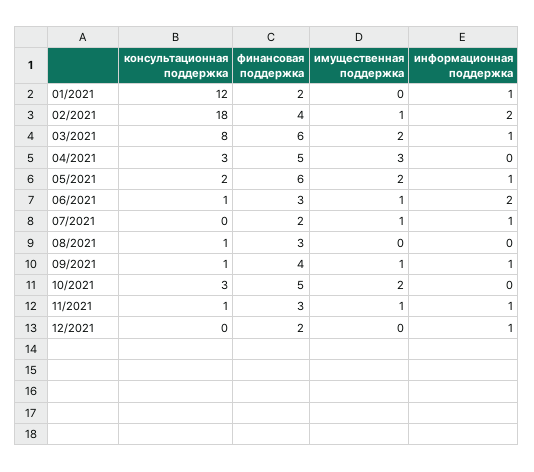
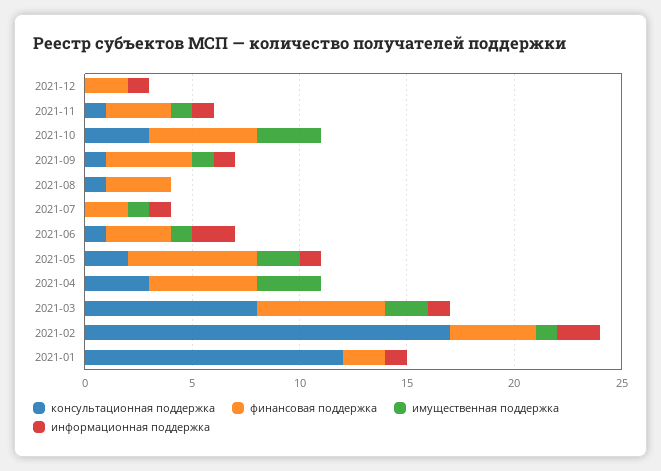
  {
    "консультационная поддержка": {
      "01/2021": 12,
-     "02/2021": 18,
+     "02/2021": 17,
      "03/2021": 8,
      "04/2021": 3,
      "05/2021": 2,
      "06/2021": 1,
      "07/2021": 0,
      "08/2021": 1,
      "09/2021": 1,
      "10/2021": 3,
      "11/2021": 1,
      "12/2021": 0
    },
    "финансовая поддержка": {
      "01/2021": 2,
      "02/2021": 4,
      "03/2021": 6,
      "04/2021": 5,
      "05/2021": 6,
      "06/2021": 3,
      "07/2021": 2,
      "08/2021": 3,
      "09/2021": 4,
      "10/2021": 5,
      "11/2021": 3,
      "12/2021": 2
    },
    "имущественная поддержка": {
      "01/2021": 0,
      "02/2021": 1,
      "03/2021": 2,
      "04/2021": 3,
      "05/2021": 2,
      "06/2021": 1,
      "07/2021": 1,
      "08/2021": 0,
      "09/2021": 1,
-     "10/2021": 2,
+     "10/2021": 3,
      "11/2021": 1,
      "12/2021": 0
    },
    "информационная поддержка": {
      "01/2021": 1,
      "02/2021": 2,
      "03/2021": 1,
      "04/2021": 0,
      "05/2021": 1,
      "06/2021": 2,
      "07/2021": 1,
      "08/2021": 0,
      "09/2021": 1,
      "10/2021": 0,
      "11/2021": 1,
      "12/2021": 1
    }
  }

